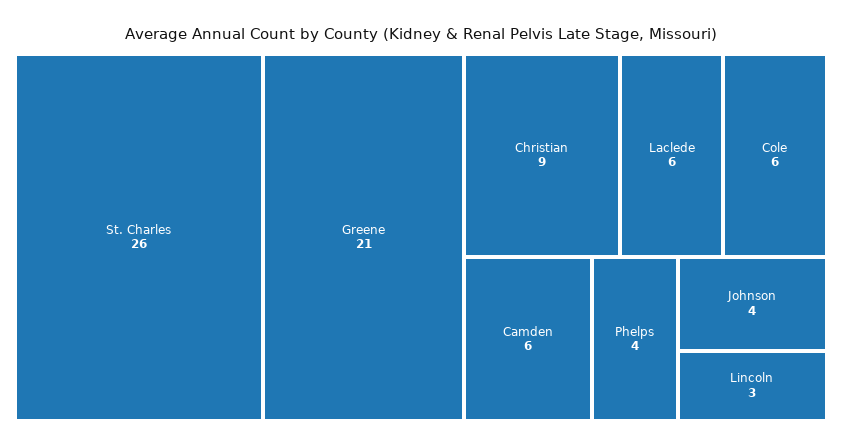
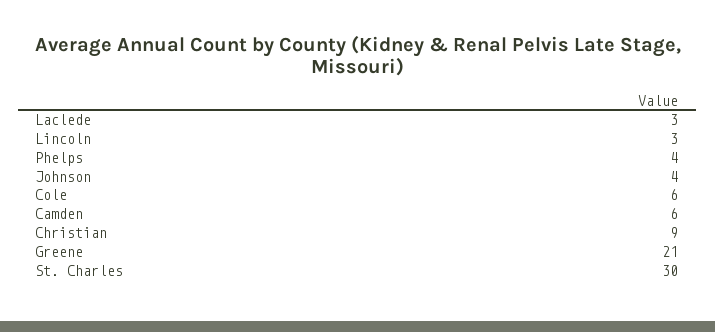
  {
-   "St. Charles": 26,
+   "St. Charles": 30,
    "Greene": 21,
    "Christian": 9,
-   "Laclede": 6,
+   "Laclede": 3,
    "Cole": 6,
    "Camden": 6,
    "Phelps": 4,
    "Johnson": 4,
    "Lincoln": 3
  }

